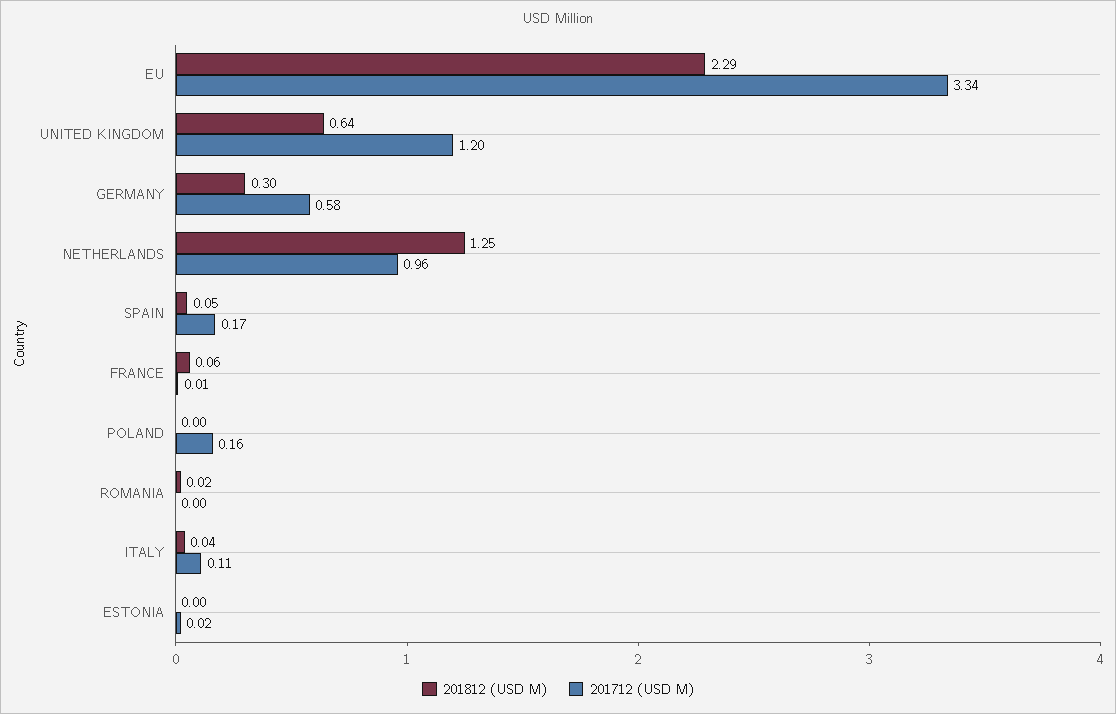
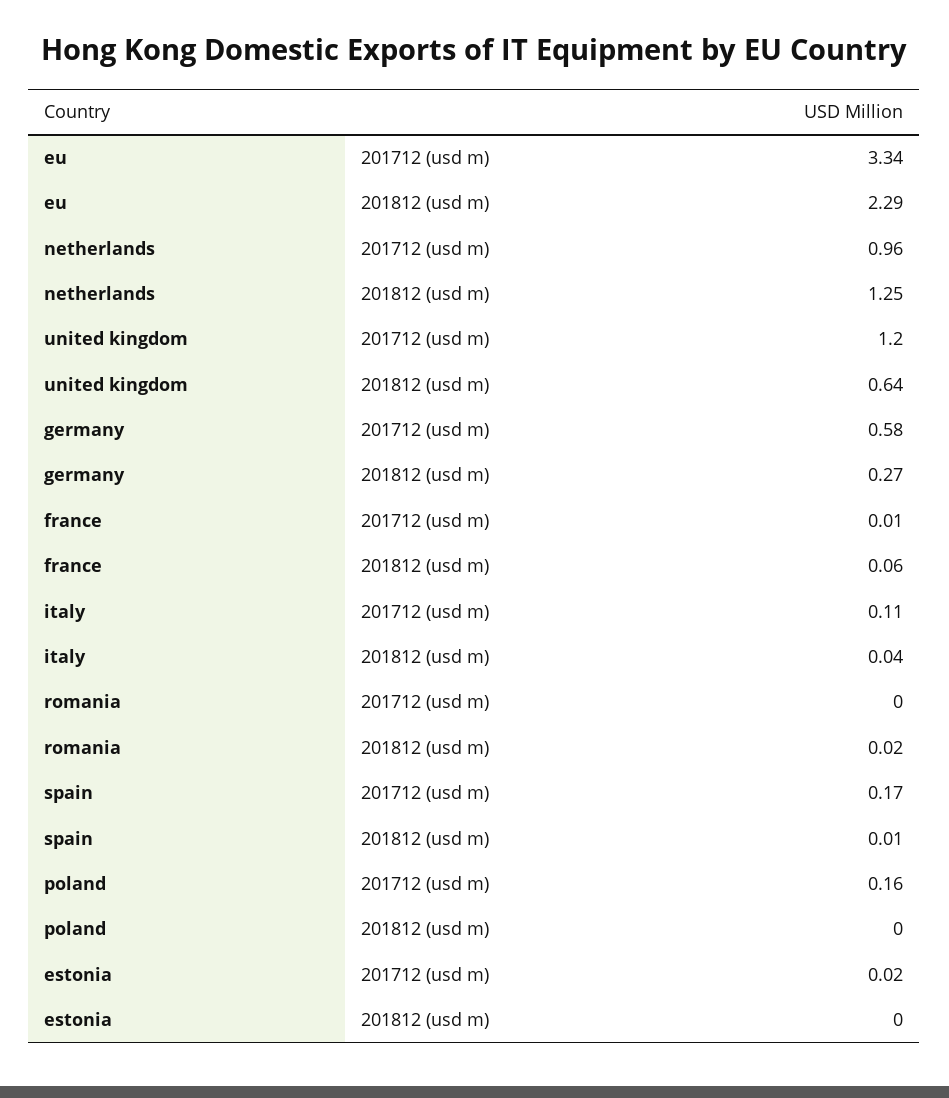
  {
    "201812 (USD M)": {
      "EU": 2.29,
      "UNITED KINGDOM": 0.64,
-     "GERMANY": 0.3,
+     "GERMANY": 0.27,
      "NETHERLANDS": 1.25,
-     "SPAIN": 0.05,
+     "SPAIN": 0.01,
      "FRANCE": 0.06,
      "POLAND": 0,
      "ROMANIA": 0.02,
      "ITALY": 0.04,
      "ESTONIA": 0
    },
    "201712 (USD M)": {
      "EU": 3.34,
      "UNITED KINGDOM": 1.2,
      "GERMANY": 0.58,
      "NETHERLANDS": 0.96,
      "SPAIN": 0.17,
      "FRANCE": 0.01,
      "POLAND": 0.16,
      "ROMANIA": 0,
      "ITALY": 0.11,
      "ESTONIA": 0.02
    }
  }

